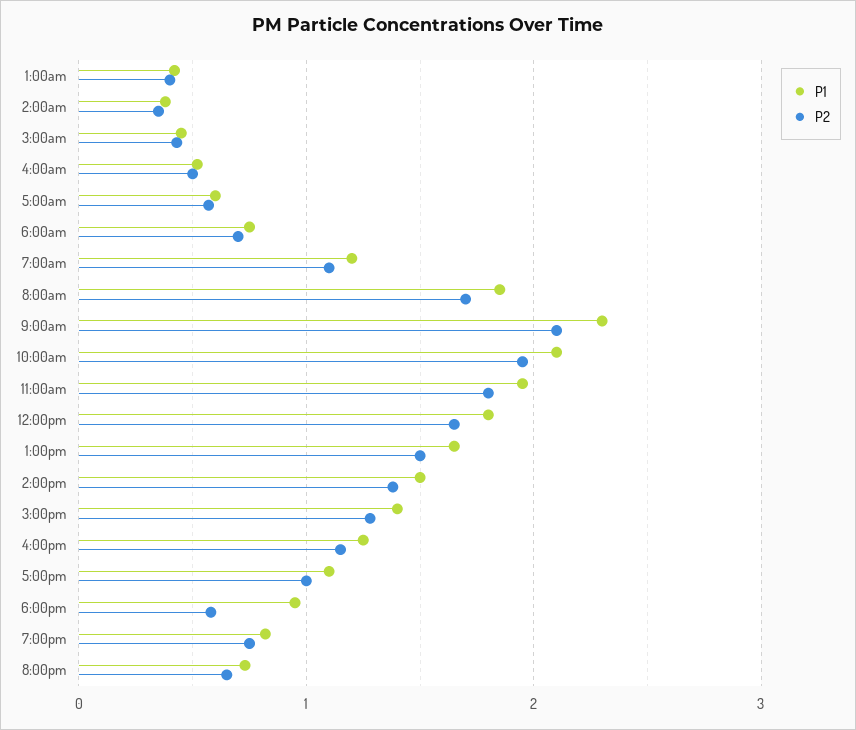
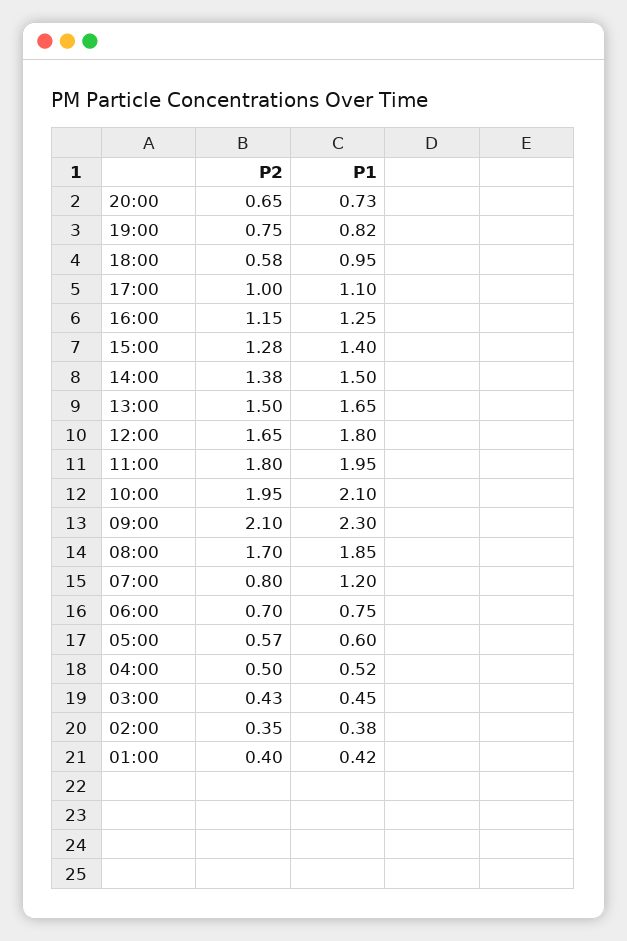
  {
    "P1": {
      "1:00am": 0.42,
      "2:00am": 0.38,
      "3:00am": 0.45,
      "4:00am": 0.52,
      "5:00am": 0.6,
      "6:00am": 0.75,
      "7:00am": 1.2,
      "8:00am": 1.85,
      "9:00am": 2.3,
      "10:00am": 2.1,
      "11:00am": 1.95,
      "12:00pm": 1.8,
      "1:00pm": 1.65,
      "2:00pm": 1.5,
      "3:00pm": 1.4,
      "4:00pm": 1.25,
      "5:00pm": 1.1,
      "6:00pm": 0.95,
      "7:00pm": 0.82,
      "8:00pm": 0.73
    },
    "P2": {
      "1:00am": 0.4,
      "2:00am": 0.35,
      "3:00am": 0.43,
      "4:00am": 0.5,
      "5:00am": 0.57,
      "6:00am": 0.7,
-     "7:00am": 1.1,
+     "7:00am": 0.8,
      "8:00am": 1.7,
      "9:00am": 2.1,
      "10:00am": 1.95,
      "11:00am": 1.8,
      "12:00pm": 1.65,
      "1:00pm": 1.5,
      "2:00pm": 1.38,
      "3:00pm": 1.28,
      "4:00pm": 1.15,
      "5:00pm": 1,
      "6:00pm": 0.58,
      "7:00pm": 0.75,
      "8:00pm": 0.65
    }
  }

